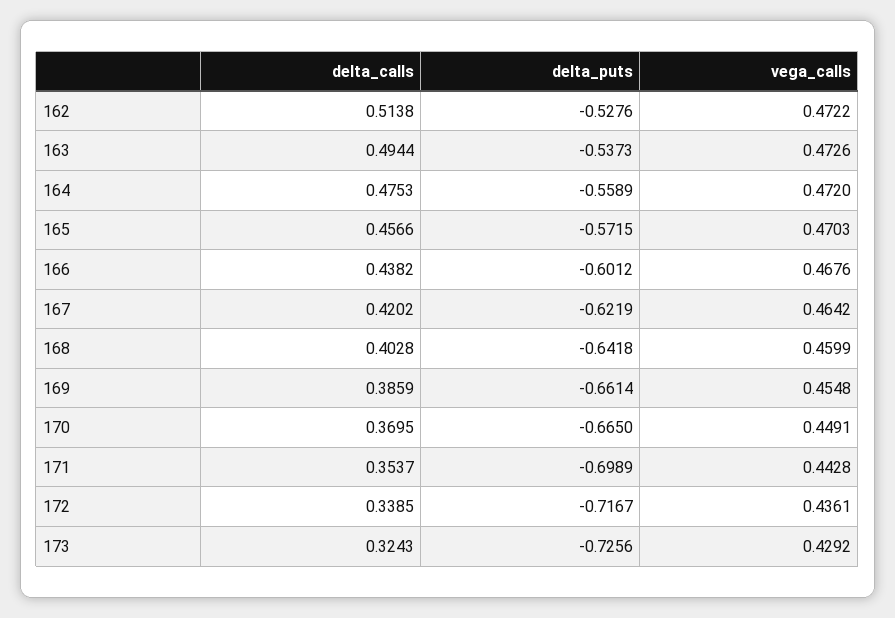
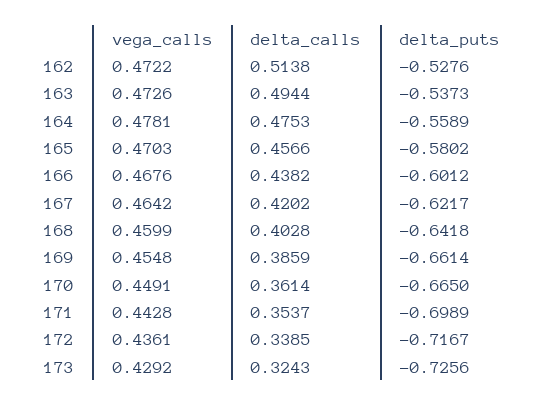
  {
    "delta_calls": {
      "162": 0.5138,
      "163": 0.4944,
      "164": 0.4753,
      "165": 0.4566,
      "166": 0.4382,
      "167": 0.4202,
      "168": 0.4028,
      "169": 0.3859,
-     "170": 0.3695,
+     "170": 0.3614,
      "171": 0.3537,
      "172": 0.3385,
      "173": 0.3243
    },
    "delta_puts": {
      "162": -0.5276,
      "163": -0.5373,
      "164": -0.5589,
-     "165": -0.5715,
+     "165": -0.5802,
      "166": -0.6012,
-     "167": -0.6219,
+     "167": -0.6217,
      "168": -0.6418,
      "169": -0.6614,
      "170": -0.665,
      "171": -0.6989,
      "172": -0.7167,
      "173": -0.7256
    },
    "vega_calls": {
      "162": 0.4722,
      "163": 0.4726,
-     "164": 0.472,
+     "164": 0.4781,
      "165": 0.4703,
      "166": 0.4676,
      "167": 0.4642,
      "168": 0.4599,
      "169": 0.4548,
      "170": 0.4491,
      "171": 0.4428,
      "172": 0.4361,
      "173": 0.4292
    }
  }

